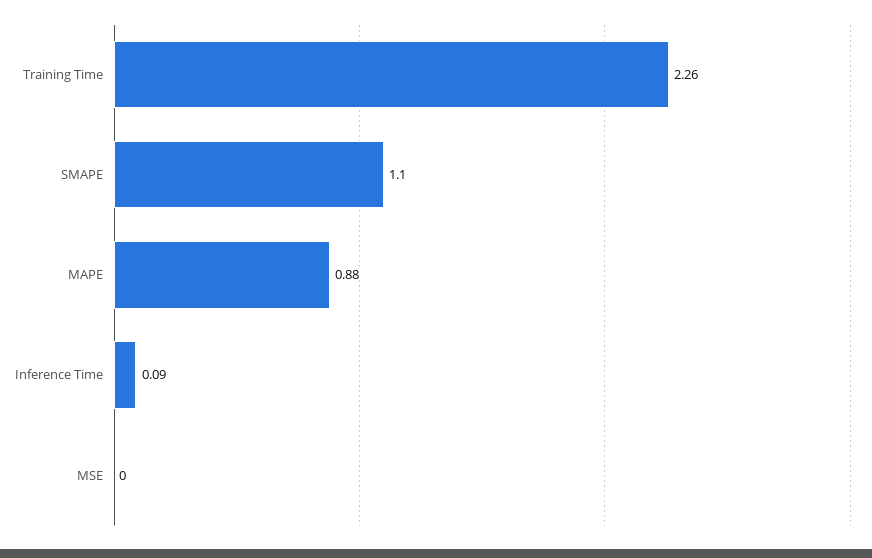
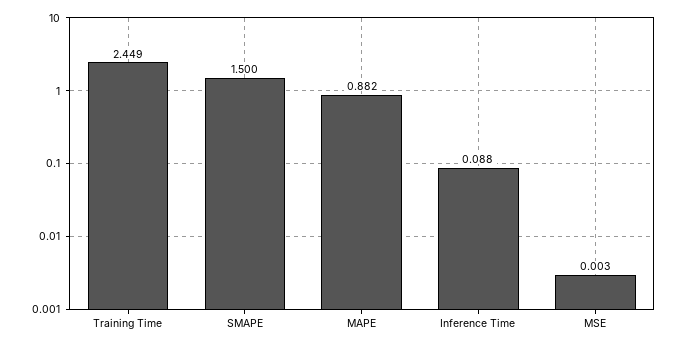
  {
-   "Training Time": 2.26,
+   "Training Time": 2.449,
-   "SMAPE": 1.1,
+   "SMAPE": 1.5,
    "MAPE": 0.882,
    "Inference Time": 0.088,
    "MSE": 0.003
  }

